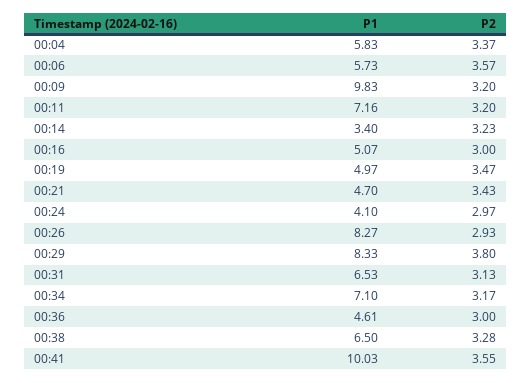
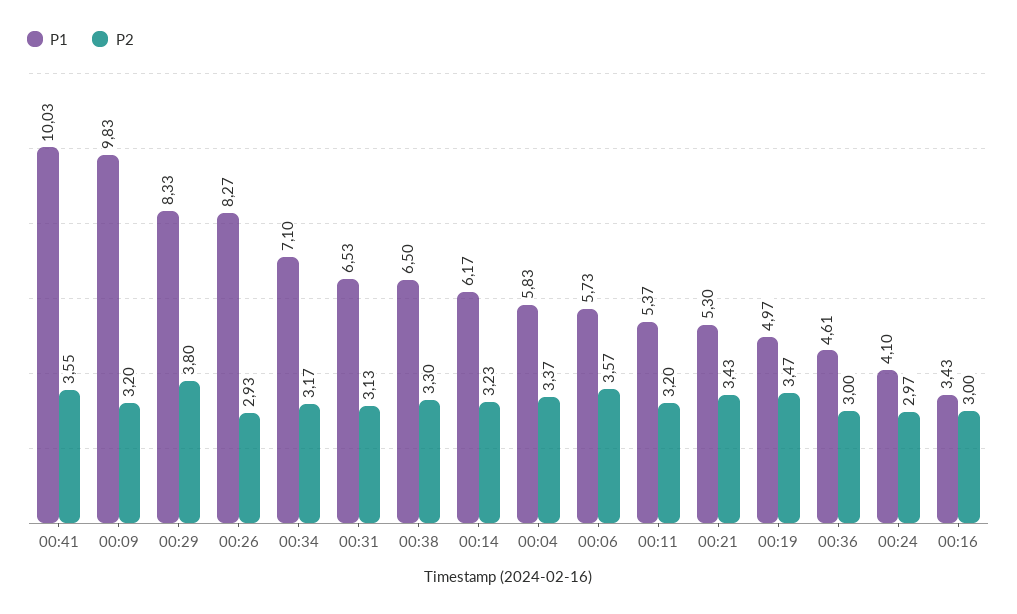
  {
    "P1": {
      "00:04": 5.83,
      "00:06": 5.73,
      "00:09": 9.83,
-     "00:11": 7.16,
+     "00:11": 5.37,
-     "00:14": 3.4,
+     "00:14": 6.17,
-     "00:16": 5.07,
+     "00:16": 3.43,
      "00:19": 4.97,
-     "00:21": 4.7,
+     "00:21": 5.3,
      "00:24": 4.1,
      "00:26": 8.27,
      "00:29": 8.33,
      "00:31": 6.53,
      "00:34": 7.1,
      "00:36": 4.61,
      "00:38": 6.5,
      "00:41": 10.03
    },
    "P2": {
      "00:04": 3.37,
      "00:06": 3.57,
      "00:09": 3.2,
      "00:11": 3.2,
      "00:14": 3.23,
      "00:16": 3,
      "00:19": 3.47,
      "00:21": 3.43,
      "00:24": 2.97,
      "00:26": 2.93,
      "00:29": 3.8,
      "00:31": 3.13,
      "00:34": 3.17,
      "00:36": 3,
-     "00:38": 3.28,
+     "00:38": 3.3,
      "00:41": 3.55
    }
  }

